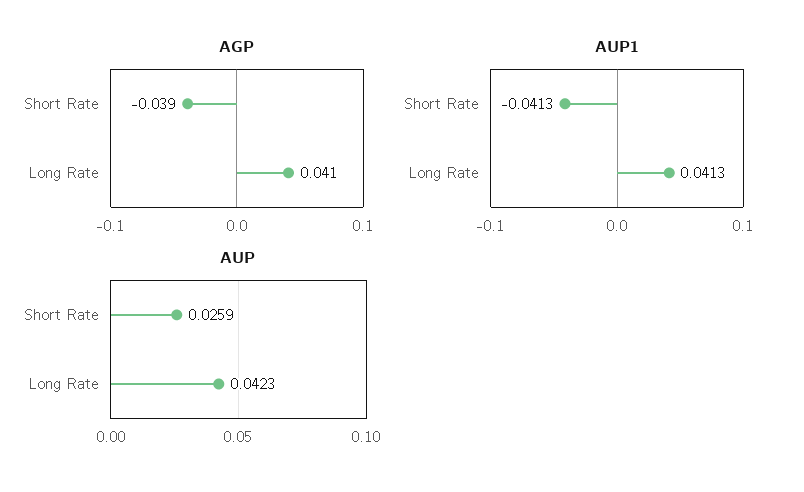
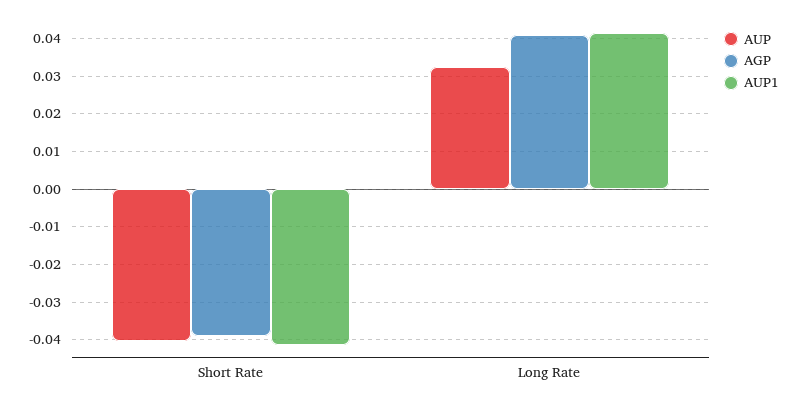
  {
    "AGP": {
      "Short Rate": -0.039,
      "Long Rate": 0.041
    },
    "AUP1": {
      "Short Rate": -0.0413,
      "Long Rate": 0.0413
    },
    "AUP": {
-     "Short Rate": 0.0259,
+     "Short Rate": -0.04,
-     "Long Rate": 0.0423
+     "Long Rate": 0.032
    }
  }

